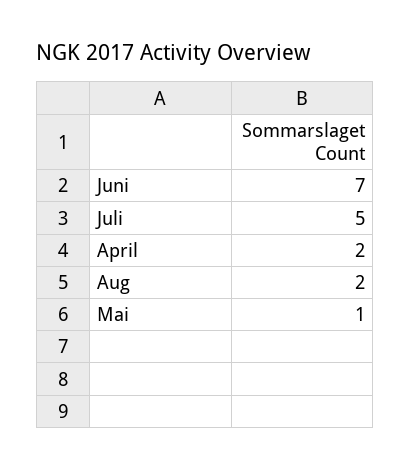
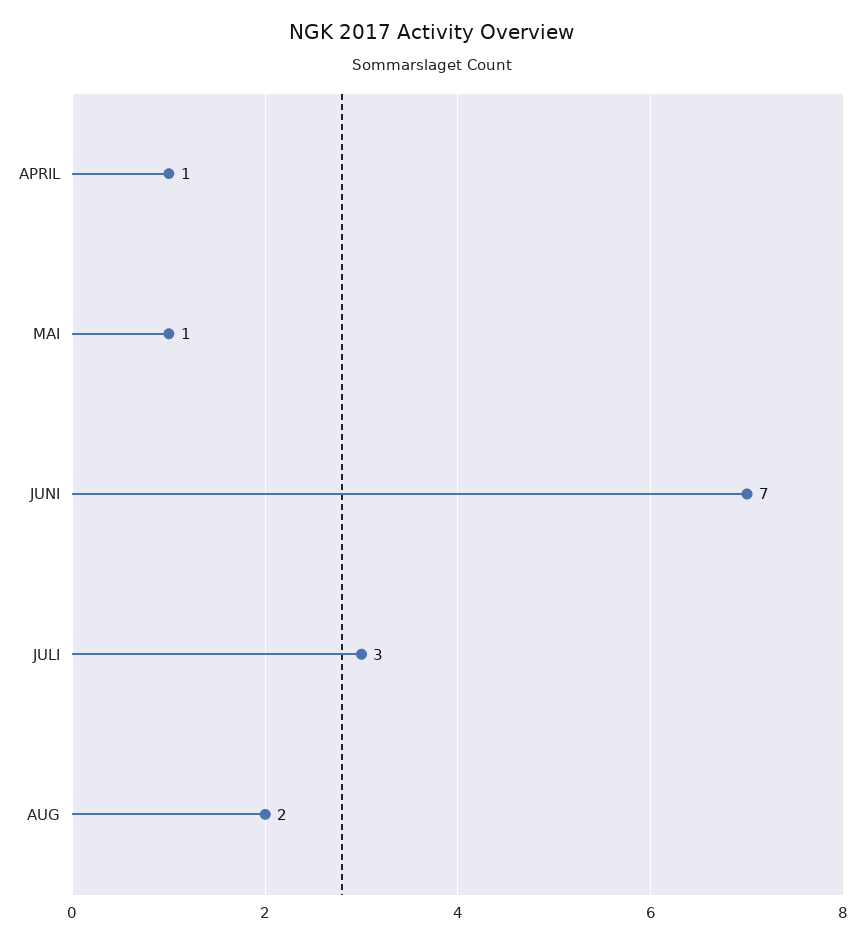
  {
    "Juni": 7,
-   "Juli": 5,
+   "Juli": 3,
-   "April": 2,
+   "April": 1,
    "Aug": 2,
    "Mai": 1
  }

